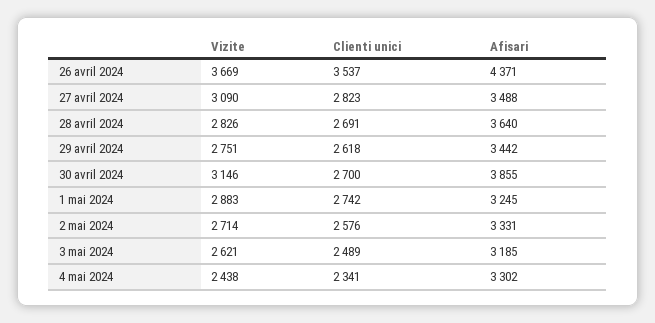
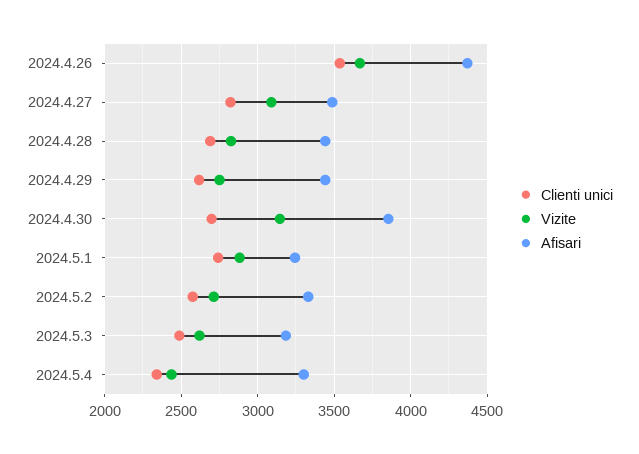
  {
    "Vizite": {
      "26 avril 2024": 3669,
      "27 avril 2024": 3090,
      "28 avril 2024": 2826,
      "29 avril 2024": 2751,
      "30 avril 2024": 3146,
      "1 mai 2024": 2883,
      "2 mai 2024": 2714,
      "3 mai 2024": 2621,
      "4 mai 2024": 2438
    },
    "Clienti unici": {
      "26 avril 2024": 3537,
      "27 avril 2024": 2823,
      "28 avril 2024": 2691,
      "29 avril 2024": 2618,
      "30 avril 2024": 2700,
      "1 mai 2024": 2742,
      "2 mai 2024": 2576,
      "3 mai 2024": 2489,
      "4 mai 2024": 2341
    },
    "Afisari": {
      "26 avril 2024": 4371,
      "27 avril 2024": 3488,
-     "28 avril 2024": 3640,
+     "28 avril 2024": 3450,
      "29 avril 2024": 3442,
      "30 avril 2024": 3855,
      "1 mai 2024": 3245,
      "2 mai 2024": 3331,
      "3 mai 2024": 3185,
      "4 mai 2024": 3302
    }
  }

